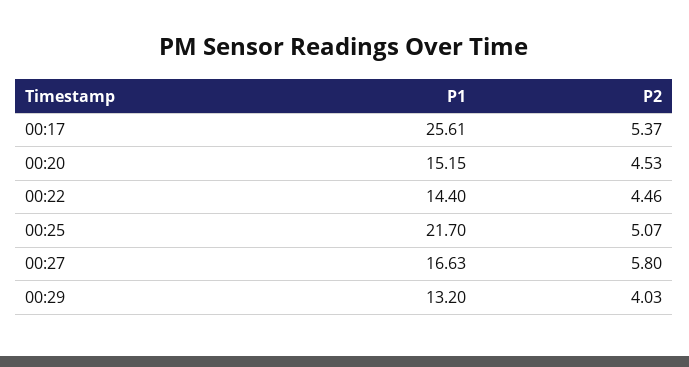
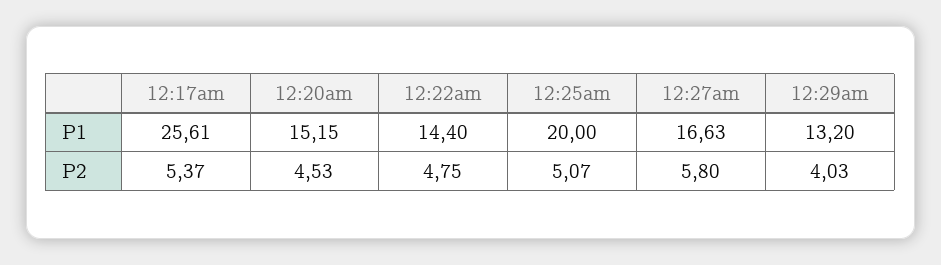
  {
    "P1": {
      "00:17": 25.61,
      "00:20": 15.15,
      "00:22": 14.4,
-     "00:25": 21.7,
+     "00:25": 20,
      "00:27": 16.63,
      "00:29": 13.2
    },
    "P2": {
      "00:17": 5.37,
      "00:20": 4.53,
-     "00:22": 4.46,
+     "00:22": 4.75,
      "00:25": 5.07,
      "00:27": 5.8,
      "00:29": 4.03
    }
  }

